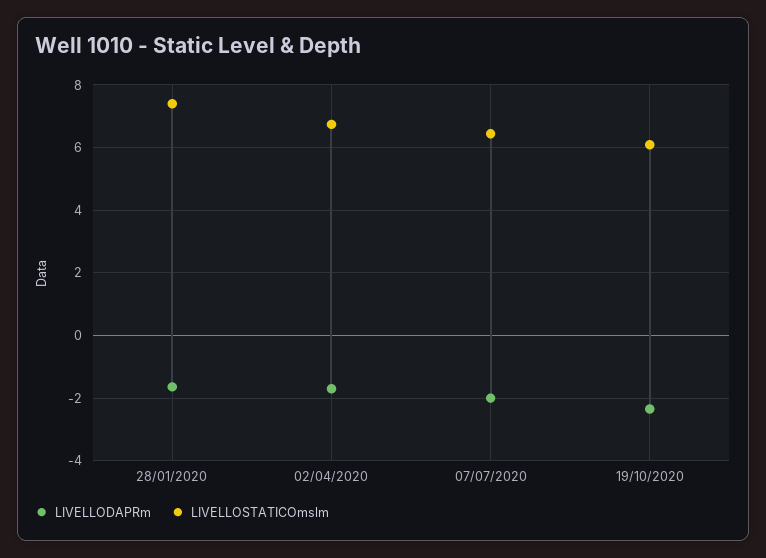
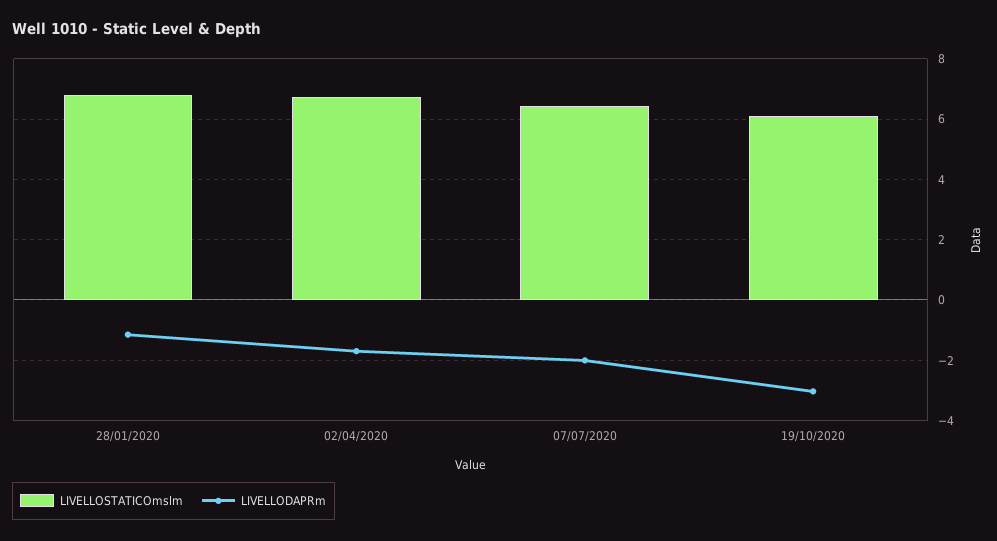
  {
    "LIVELLODAPRm": {
-     "28/01/2020": -1.6,
+     "28/01/2020": -1.2,
      "02/04/2020": -1.8,
      "07/07/2020": -2,
-     "19/10/2020": -2.4
+     "19/10/2020": -3
    },
    "LIVELLOSTATICOmslm": {
-     "28/01/2020": 7.4,
+     "28/01/2020": 6.8,
      "02/04/2020": 6.8,
      "07/07/2020": 6.4,
      "19/10/2020": 6
    }
  }

